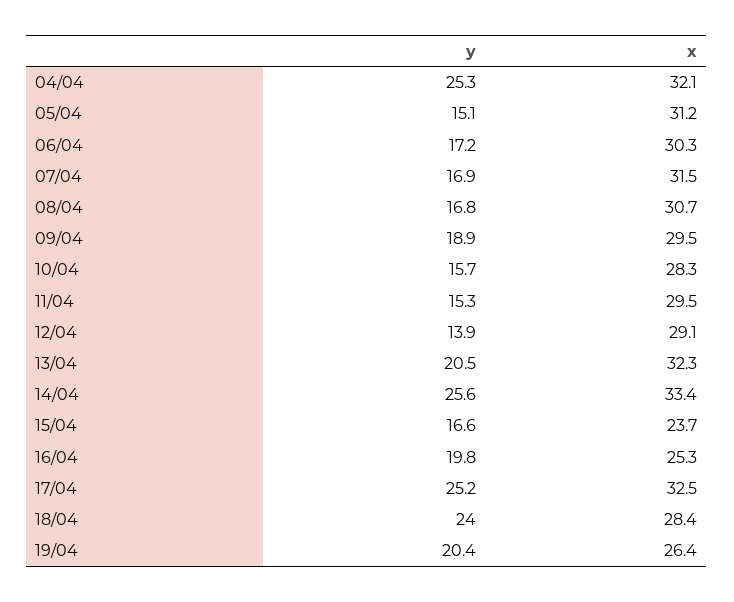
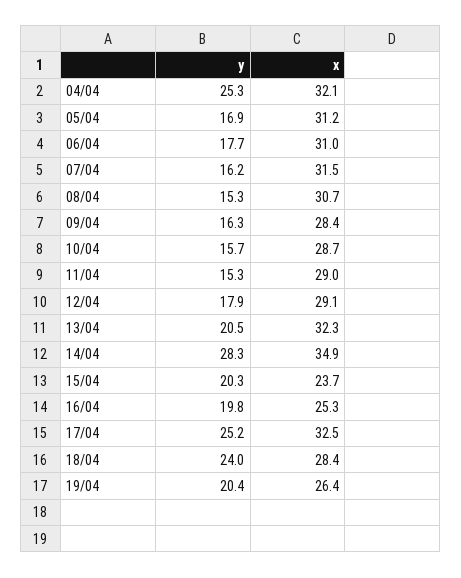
  {
    "y": {
      "04/04": 25.3,
-     "05/04": 15.1,
+     "05/04": 16.9,
-     "06/04": 17.2,
+     "06/04": 17.7,
-     "07/04": 16.9,
+     "07/04": 16.2,
-     "08/04": 16.8,
+     "08/04": 15.3,
-     "09/04": 18.9,
+     "09/04": 16.3,
      "10/04": 15.7,
      "11/04": 15.3,
-     "12/04": 13.9,
+     "12/04": 17.9,
      "13/04": 20.5,
-     "14/04": 25.6,
+     "14/04": 28.3,
-     "15/04": 16.6,
+     "15/04": 20.3,
      "16/04": 19.8,
      "17/04": 25.2,
      "18/04": 24,
      "19/04": 20.4
    },
    "x": {
      "04/04": 32.1,
      "05/04": 31.2,
-     "06/04": 30.3,
+     "06/04": 31,
      "07/04": 31.5,
      "08/04": 30.7,
-     "09/04": 29.5,
+     "09/04": 28.4,
-     "10/04": 28.3,
+     "10/04": 28.7,
-     "11/04": 29.5,
+     "11/04": 29,
      "12/04": 29.1,
      "13/04": 32.3,
-     "14/04": 33.4,
+     "14/04": 34.9,
      "15/04": 23.7,
      "16/04": 25.3,
      "17/04": 32.5,
      "18/04": 28.4,
      "19/04": 26.4
    }
  }

